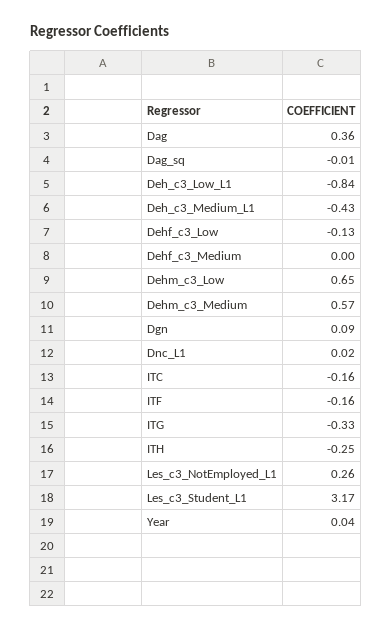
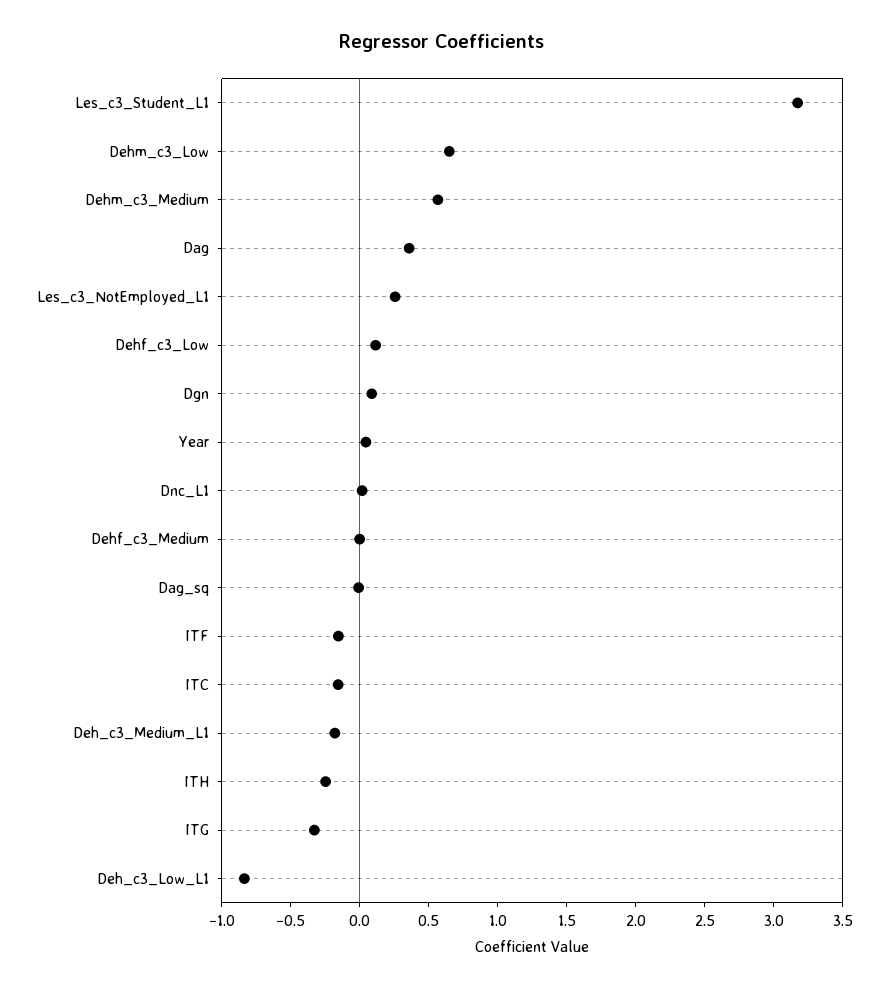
  {
    "Dag": 0.36,
    "Dag_sq": -0.01,
    "Deh_c3_Low_L1": -0.84,
-   "Deh_c3_Medium_L1": -0.43,
+   "Deh_c3_Medium_L1": -0.2,
-   "Dehf_c3_Low": -0.13,
+   "Dehf_c3_Low": 0.1,
    "Dehf_c3_Medium": 0,
    "Dehm_c3_Low": 0.65,
    "Dehm_c3_Medium": 0.57,
    "Dgn": 0.09,
    "Dnc_L1": 0.02,
    "ITC": -0.16,
    "ITF": -0.16,
    "ITG": -0.33,
    "ITH": -0.25,
    "Les_c3_NotEmployed_L1": 0.26,
    "Les_c3_Student_L1": 3.17,
    "Year": 0.04
  }

